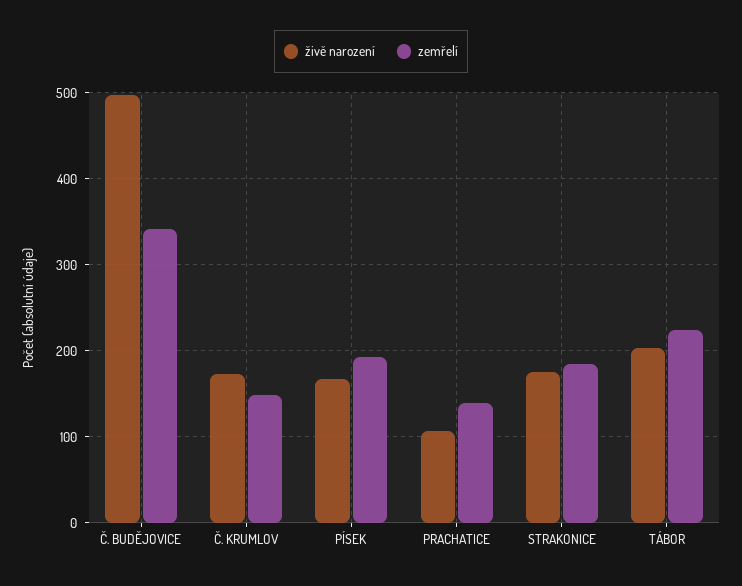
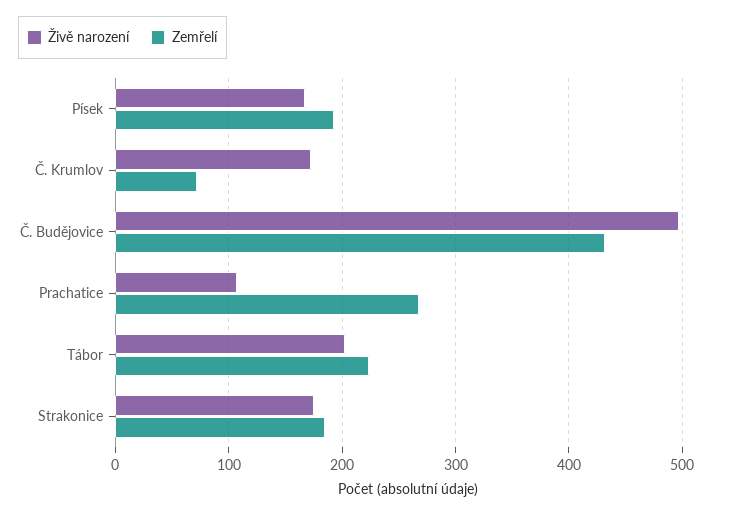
  {
    "živě narození": {
      "Č. BUDĚJOVICE": 500,
      "Č. KRUMLOV": 170,
      "PÍSEK": 170,
      "PRACHATICE": 110,
      "STRAKONICE": 180,
      "TÁBOR": 200
    },
    "zemřelí": {
-     "Č. BUDĚJOVICE": 340,
+     "Č. BUDĚJOVICE": 430,
-     "Č. KRUMLOV": 150,
+     "Č. KRUMLOV": 70,
      "PÍSEK": 190,
-     "PRACHATICE": 140,
+     "PRACHATICE": 270,
      "STRAKONICE": 190,
      "TÁBOR": 220
    }
  }

